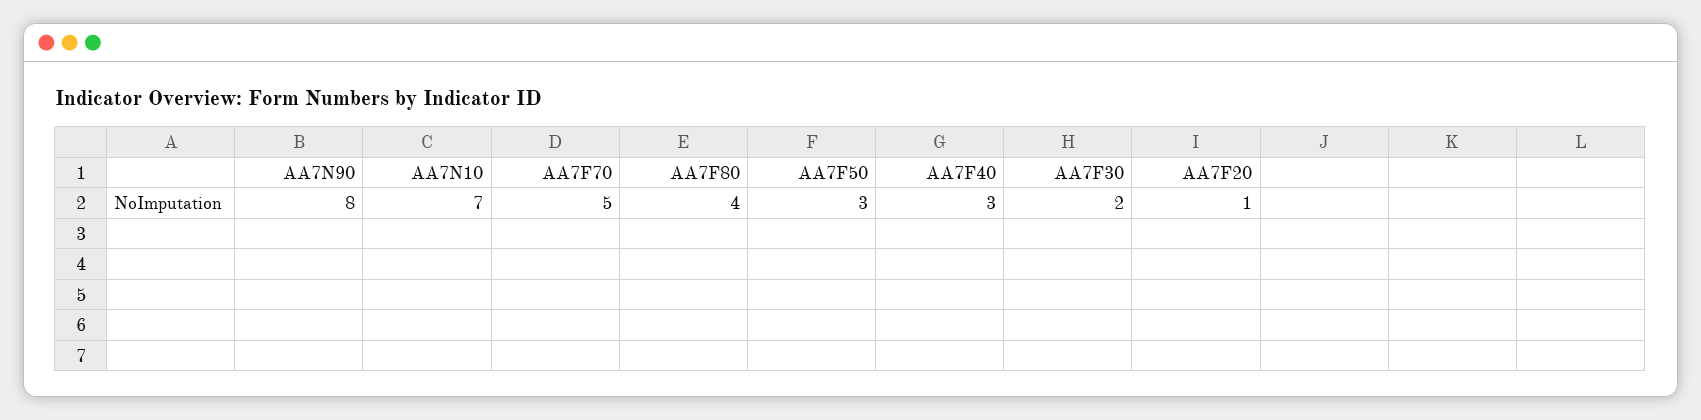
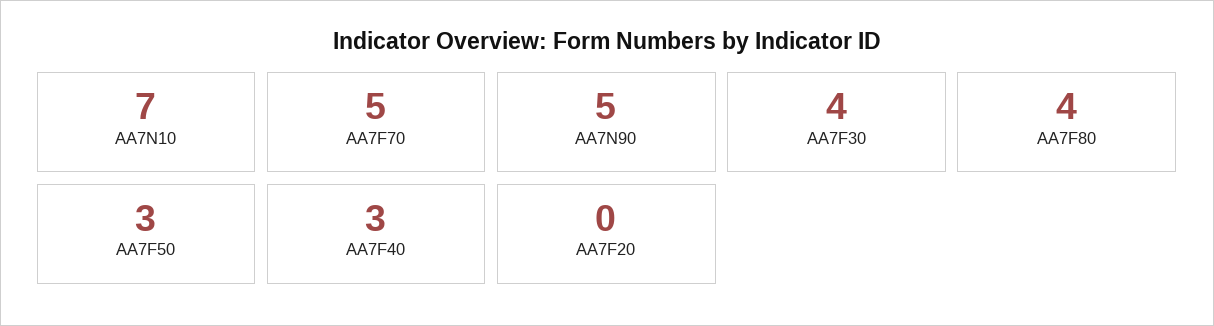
  {
-   "AA7N90": 8,
+   "AA7N90": 5,
    "AA7N10": 7,
    "AA7F70": 5,
    "AA7F80": 4,
    "AA7F50": 3,
    "AA7F40": 3,
-   "AA7F30": 2,
+   "AA7F30": 4,
-   "AA7F20": 1
+   "AA7F20": 0
  }

